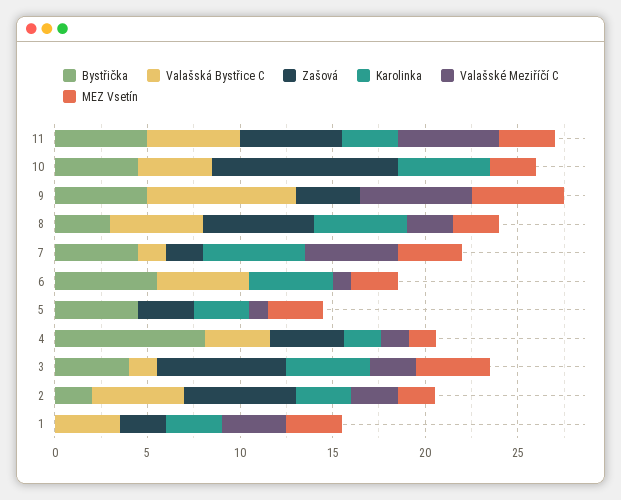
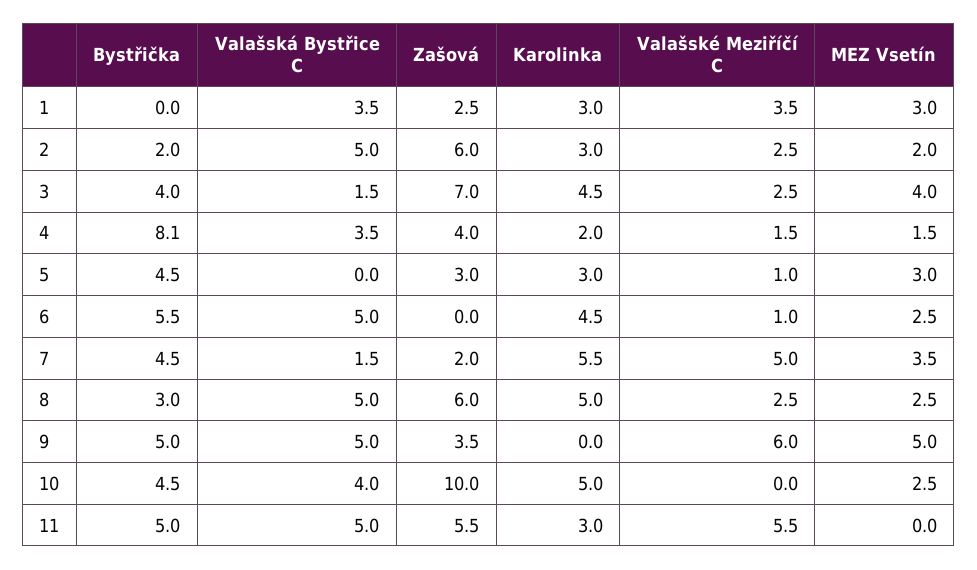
  {
    "Bystřička": {
      "11": 5,
      "10": 4.5,
      "9": 5,
      "8": 3,
      "7": 4.5,
      "6": 5.5,
      "5": 4.5,
      "4": 8.1,
      "3": 4,
      "2": 2,
      "1": 0
    },
    "Valašská Bystřice C": {
      "11": 5,
      "10": 4,
-     "9": 8,
+     "9": 5,
      "8": 5,
      "7": 1.5,
      "6": 5,
      "5": 0,
      "4": 3.5,
      "3": 1.5,
      "2": 5,
      "1": 3.5
    },
    "Zašová": {
      "11": 5.5,
      "10": 10,
      "9": 3.5,
      "8": 6,
      "7": 2,
      "6": 0,
      "5": 3,
      "4": 4,
      "3": 7,
      "2": 6,
      "1": 2.5
    },
    "Karolinka": {
      "11": 3,
      "10": 5,
      "9": 0,
      "8": 5,
      "7": 5.5,
      "6": 4.5,
      "5": 3,
      "4": 2,
      "3": 4.5,
      "2": 3,
      "1": 3
    },
    "Valašské Meziříčí C": {
      "11": 5.5,
      "10": 0,
      "9": 6,
      "8": 2.5,
      "7": 5,
      "6": 1,
      "5": 1,
      "4": 1.5,
      "3": 2.5,
      "2": 2.5,
      "1": 3.5
    },
    "MEZ Vsetín": {
-     "11": 3,
+     "11": 0,
      "10": 2.5,
      "9": 5,
      "8": 2.5,
      "7": 3.5,
      "6": 2.5,
      "5": 3,
      "4": 1.5,
      "3": 4,
      "2": 2,
      "1": 3
    }
  }

